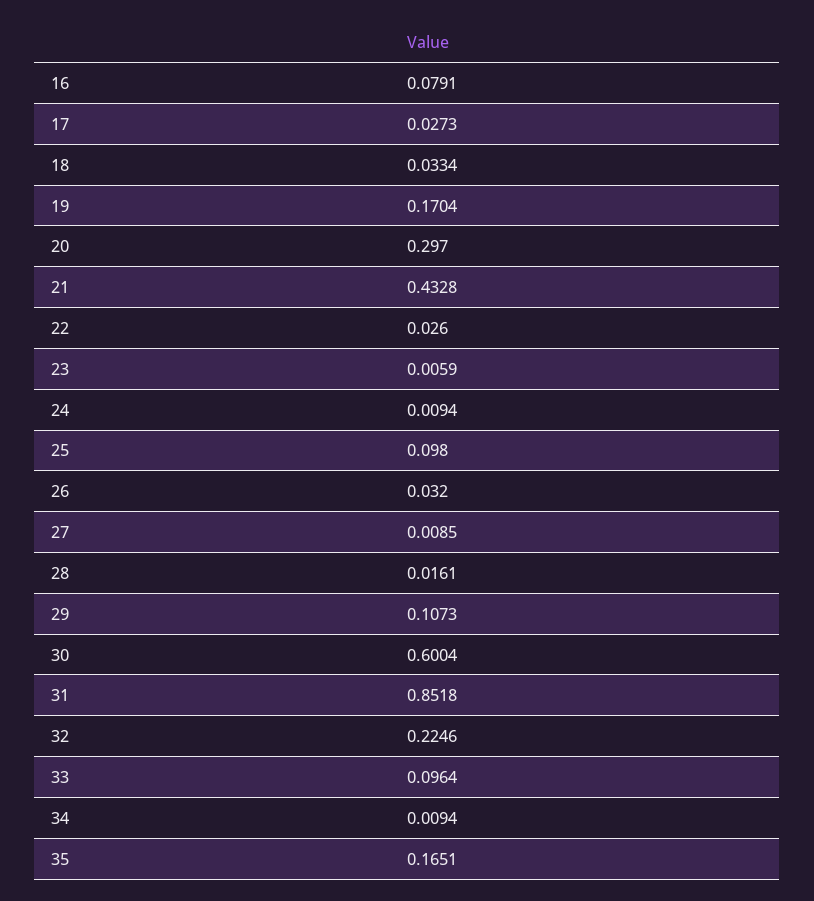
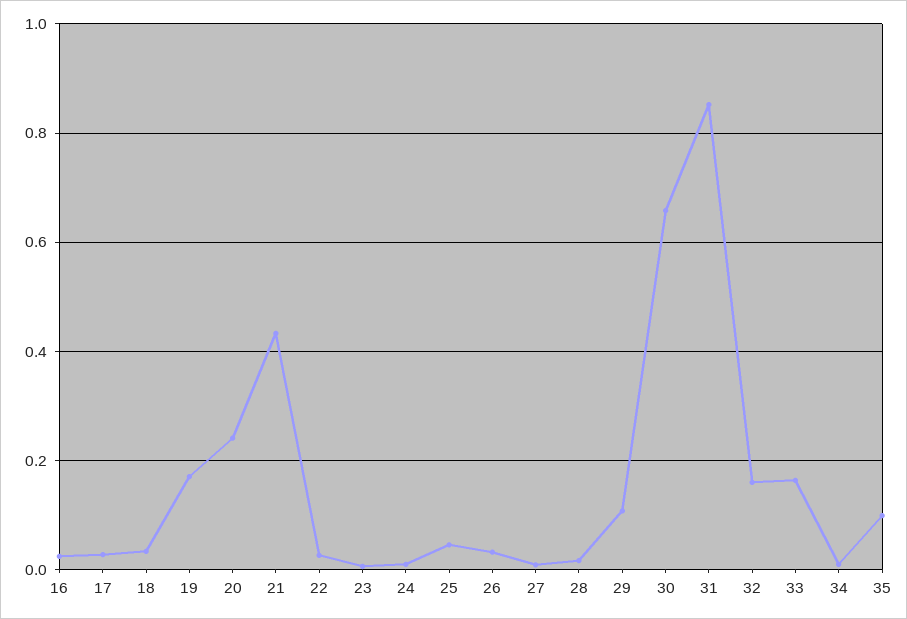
  {
-   "16": 0.0791,
+   "16": 0.02,
    "17": 0.0273,
    "18": 0.0334,
    "19": 0.1704,
-   "20": 0.297,
+   "20": 0.24,
    "21": 0.4328,
    "22": 0.026,
    "23": 0.0059,
    "24": 0.0094,
-   "25": 0.098,
+   "25": 0.04,
    "26": 0.032,
    "27": 0.0085,
    "28": 0.0161,
    "29": 0.1073,
-   "30": 0.6004,
+   "30": 0.66,
    "31": 0.8518,
-   "32": 0.2246,
+   "32": 0.16,
-   "33": 0.0964,
+   "33": 0.16,
    "34": 0.0094,
-   "35": 0.1651
+   "35": 0.1
  }

